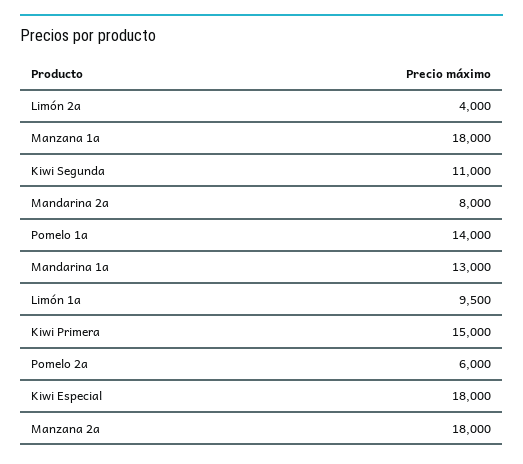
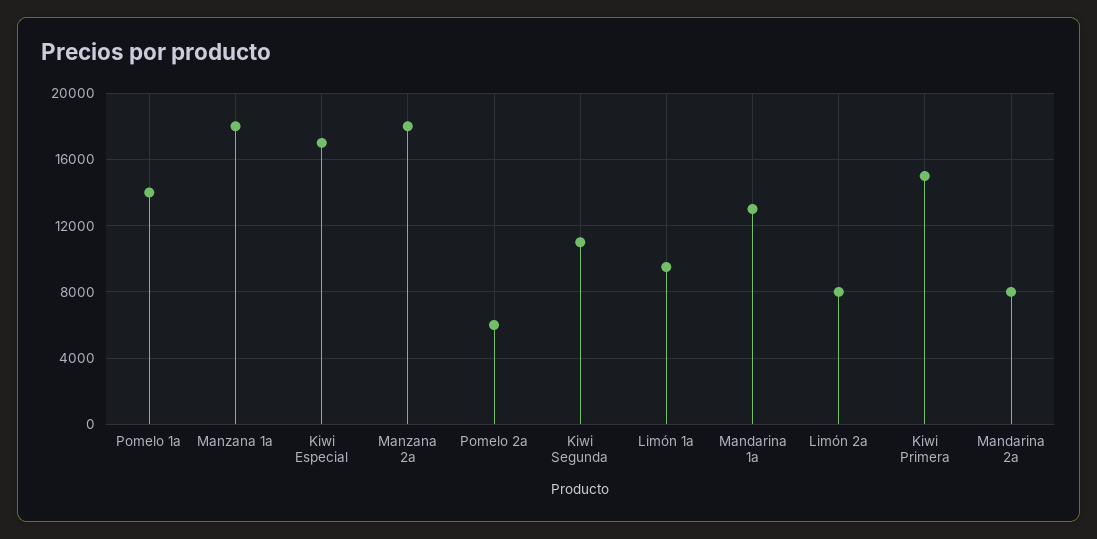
  {
-   "Limón 2a": 4000,
+   "Limón 2a": 8000,
    "Manzana 1a": 18000,
    "Kiwi Segunda": 11000,
    "Mandarina 2a": 8000,
    "Pomelo 1a": 14000,
    "Mandarina 1a": 13000,
    "Limón 1a": 9500,
    "Kiwi Primera": 15000,
    "Pomelo 2a": 6000,
-   "Kiwi Especial": 18000,
+   "Kiwi Especial": 17000,
    "Manzana 2a": 18000
  }

